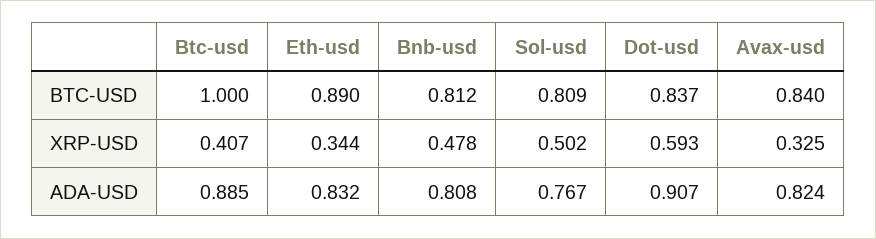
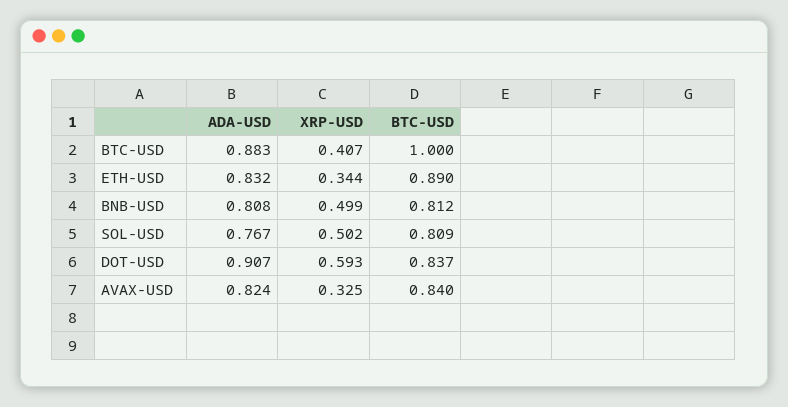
  {
    "Btc-usd": {
      "BTC-USD": 1,
      "XRP-USD": 0.407,
-     "ADA-USD": 0.885
+     "ADA-USD": 0.883
    },
    "Eth-usd": {
      "BTC-USD": 0.89,
      "XRP-USD": 0.344,
      "ADA-USD": 0.832
    },
    "Bnb-usd": {
      "BTC-USD": 0.812,
-     "XRP-USD": 0.478,
+     "XRP-USD": 0.499,
      "ADA-USD": 0.808
    },
    "Sol-usd": {
      "BTC-USD": 0.809,
      "XRP-USD": 0.502,
      "ADA-USD": 0.767
    },
    "Dot-usd": {
      "BTC-USD": 0.837,
      "XRP-USD": 0.593,
      "ADA-USD": 0.907
    },
    "Avax-usd": {
      "BTC-USD": 0.84,
      "XRP-USD": 0.325,
      "ADA-USD": 0.824
    }
  }

